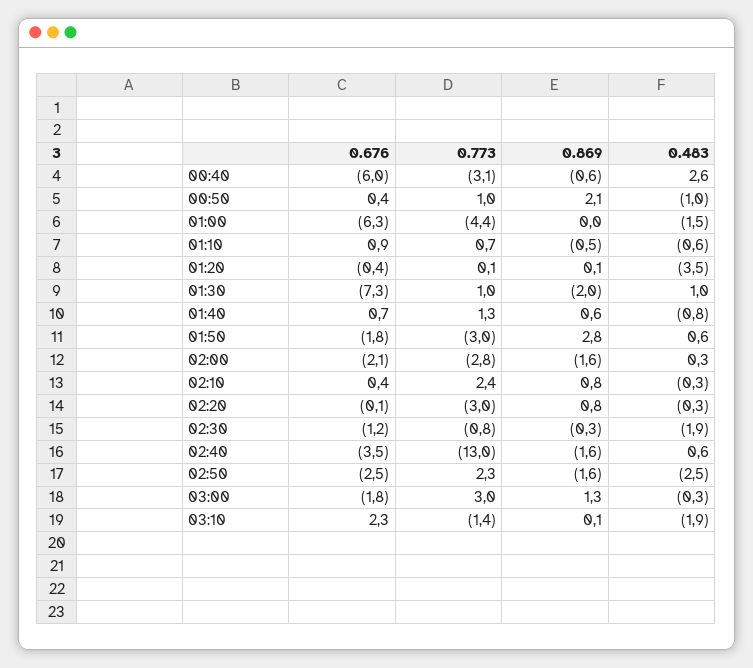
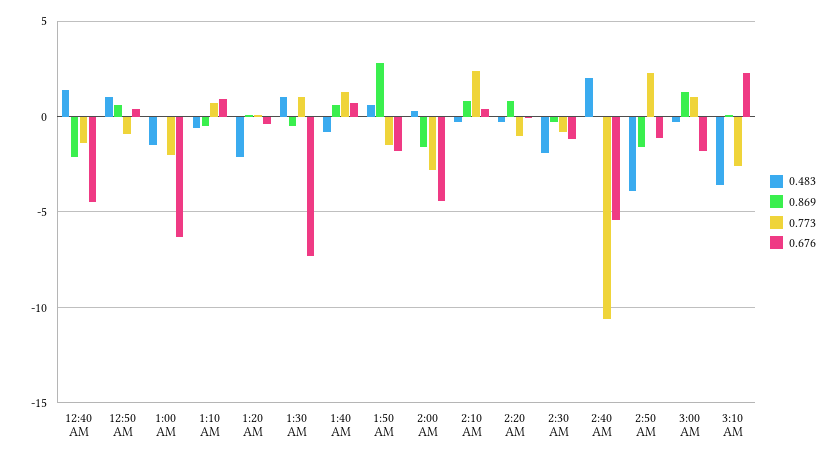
  {
    "0.676": {
-     "00:40": -6,
+     "00:40": -4.5,
      "00:50": 0.4,
      "01:00": -6.3,
      "01:10": 0.9,
      "01:20": -0.4,
      "01:30": -7.3,
      "01:40": 0.7,
      "01:50": -1.8,
-     "02:00": -2.1,
+     "02:00": -4.5,
      "02:10": 0.4,
      "02:20": -0.1,
      "02:30": -1.2,
-     "02:40": -3.5,
+     "02:40": -5.5,
-     "02:50": -2.5,
+     "02:50": -1,
      "03:00": -1.8,
      "03:10": 2.3
    },
    "0.773": {
-     "00:40": -3.1,
+     "00:40": -1.5,
-     "00:50": 1,
+     "00:50": -1,
-     "01:00": -4.4,
+     "01:00": -2,
      "01:10": 0.7,
      "01:20": 0.1,
      "01:30": 1,
      "01:40": 1.3,
-     "01:50": -3,
+     "01:50": -1.5,
      "02:00": -2.8,
      "02:10": 2.4,
-     "02:20": -3,
+     "02:20": -1,
      "02:30": -0.8,
-     "02:40": -13,
+     "02:40": -10.5,
      "02:50": 2.3,
-     "03:00": 3,
+     "03:00": 1,
-     "03:10": -1.4
+     "03:10": -2.5
    },
    "0.869": {
-     "00:40": -0.6,
+     "00:40": -2,
-     "00:50": 2.1,
+     "00:50": 0.5,
      "01:00": 0,
      "01:10": -0.5,
      "01:20": 0.1,
-     "01:30": -2,
+     "01:30": -0.5,
      "01:40": 0.6,
      "01:50": 2.8,
      "02:00": -1.6,
      "02:10": 0.8,
      "02:20": 0.8,
      "02:30": -0.3,
-     "02:40": -1.6,
+     "02:40": 0,
      "02:50": -1.6,
      "03:00": 1.3,
      "03:10": 0.1
    },
    "0.483": {
-     "00:40": 2.6,
+     "00:40": 1.5,
-     "00:50": -1,
+     "00:50": 1,
      "01:00": -1.5,
      "01:10": -0.6,
-     "01:20": -3.5,
+     "01:20": -2,
      "01:30": 1,
      "01:40": -0.8,
      "01:50": 0.6,
      "02:00": 0.3,
      "02:10": -0.3,
      "02:20": -0.3,
      "02:30": -1.9,
-     "02:40": 0.6,
+     "02:40": 2,
-     "02:50": -2.5,
+     "02:50": -4,
      "03:00": -0.3,
-     "03:10": -1.9
+     "03:10": -3.5
    }
  }

